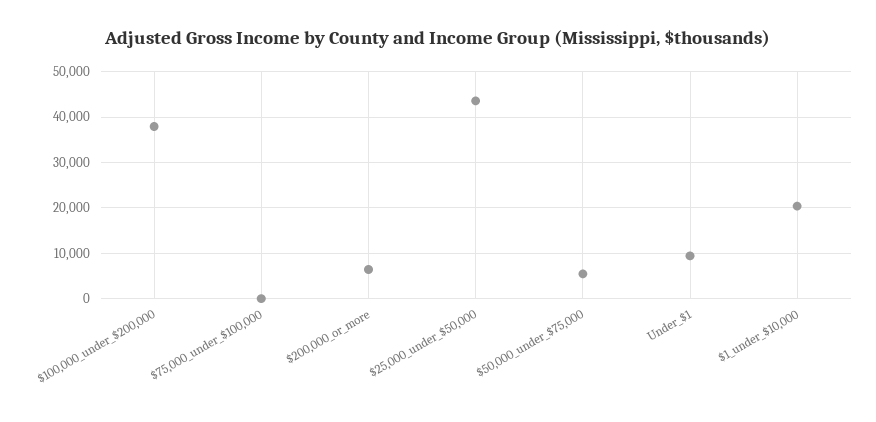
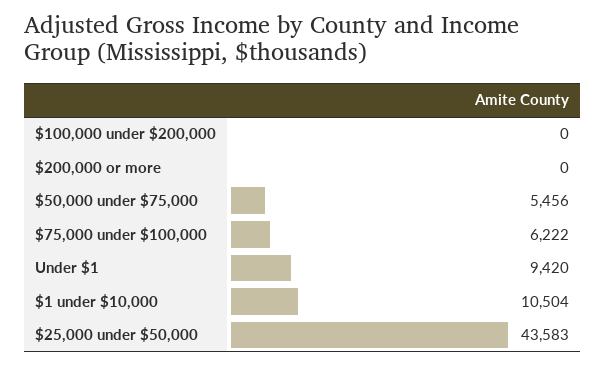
  {
-   "$100,000_under_$200,000": 38000,
+   "$100,000_under_$200,000": 0,
-   "$75,000_under_$100,000": 0,
+   "$75,000_under_$100,000": 6222,
-   "$200,000_or_more": 6000,
+   "$200,000_or_more": 0,
    "$25,000_under_$50,000": 43583,
    "$50,000_under_$75,000": 5456,
    "Under_$1": 9420,
-   "$1_under_$10,000": 20000
+   "$1_under_$10,000": 10504
  }

